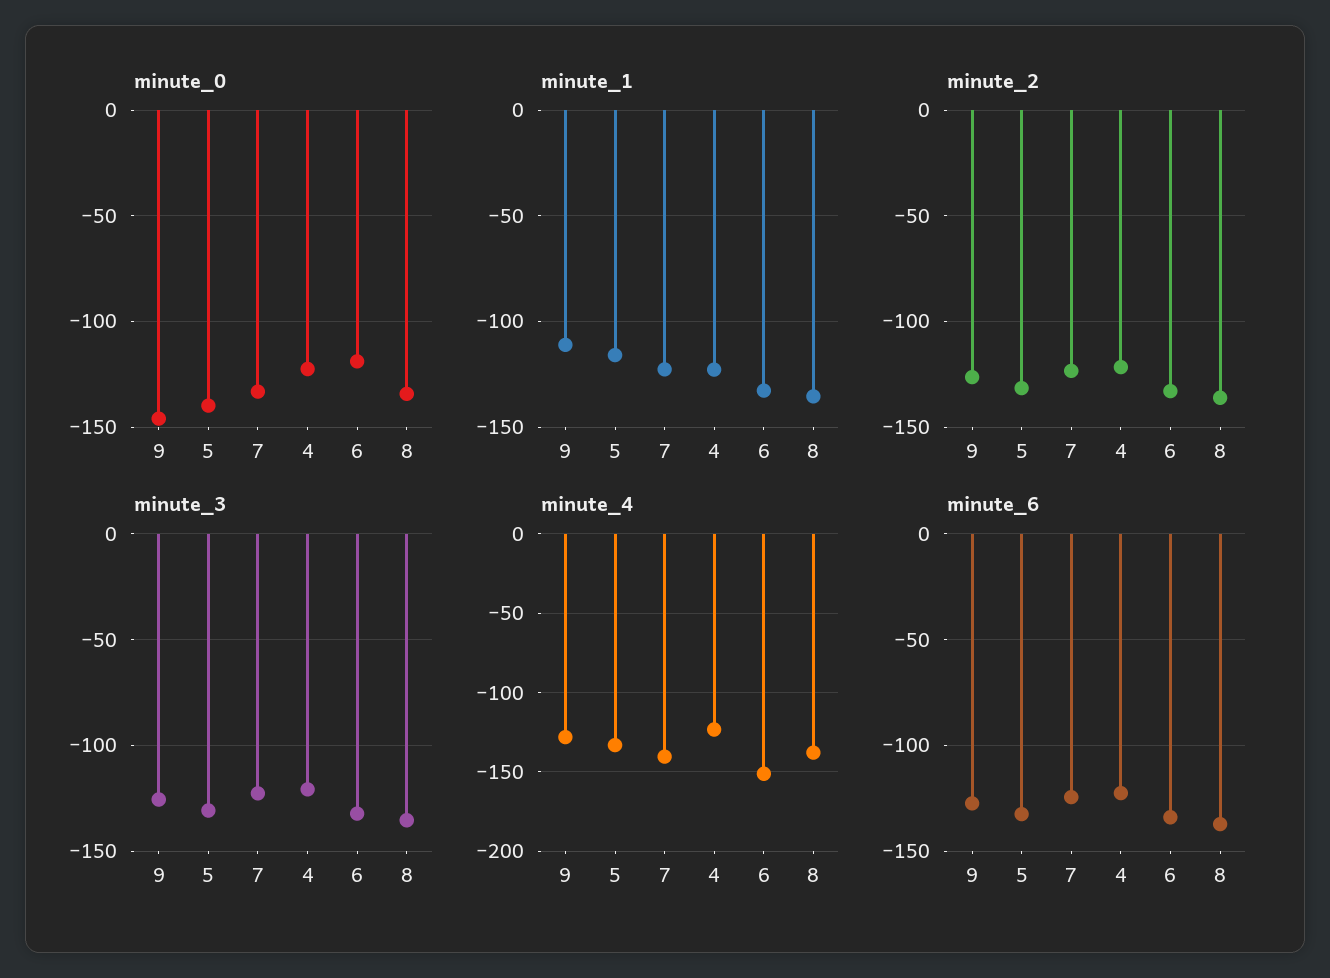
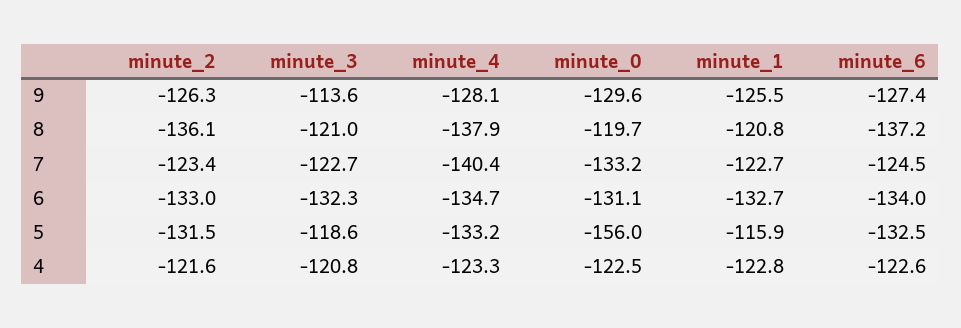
  {
    "minute_0": {
-     "9": -145,
+     "9": -129.6,
-     "5": -140,
+     "5": -156,
      "7": -133.2,
      "4": -122.5,
-     "6": -120,
+     "6": -131.1,
-     "8": -135
+     "8": -119.7
    },
    "minute_1": {
-     "9": -110,
+     "9": -125.5,
      "5": -115.9,
      "7": -122.7,
      "4": -122.8,
      "6": -132.7,
-     "8": -135
+     "8": -120.8
    },
    "minute_2": {
      "9": -126.3,
      "5": -131.5,
      "7": -123.4,
      "4": -121.6,
      "6": -133,
      "8": -136.1
    },
    "minute_3": {
-     "9": -125,
+     "9": -113.6,
-     "5": -130,
+     "5": -118.6,
      "7": -122.7,
      "4": -120.8,
      "6": -132.3,
-     "8": -135
+     "8": -121
    },
    "minute_4": {
      "9": -128.1,
      "5": -133.2,
      "7": -140.4,
      "4": -123.3,
-     "6": -150,
+     "6": -134.7,
      "8": -137.9
    },
    "minute_6": {
      "9": -127.4,
      "5": -132.5,
      "7": -124.5,
      "4": -122.6,
      "6": -134,
      "8": -137.2
    }
  }

